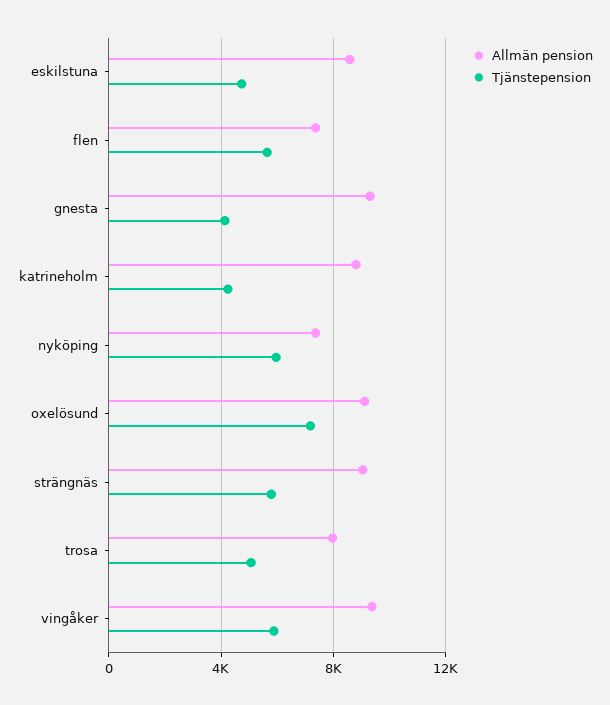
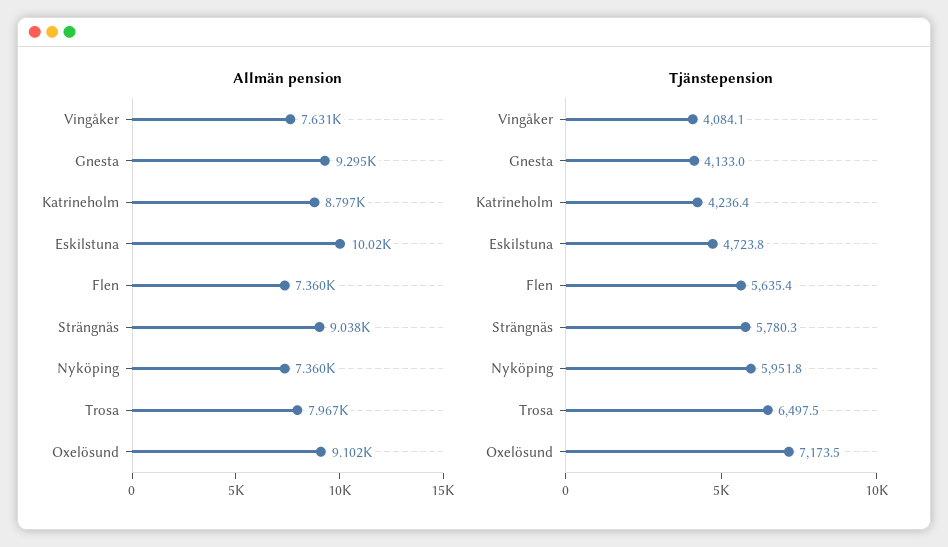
  {
    "Allmän pension": {
-     "eskilstuna": 8500,
+     "eskilstuna": 10020,
      "flen": 7360,
      "gnesta": 9295,
      "katrineholm": 8797,
      "nyköping": 7360,
      "oxelösund": 9102,
      "strängnäs": 9038,
      "trosa": 7967,
-     "vingåker": 9500
+     "vingåker": 7631
    },
    "Tjänstepension": {
      "eskilstuna": 4723.8,
      "flen": 5635.4,
      "gnesta": 4133,
      "katrineholm": 4236.4,
      "nyköping": 5951.8,
      "oxelösund": 7173.5,
      "strängnäs": 5780.3,
-     "trosa": 5000,
+     "trosa": 6497.5,
-     "vingåker": 6000
+     "vingåker": 4084.1
    }
  }

